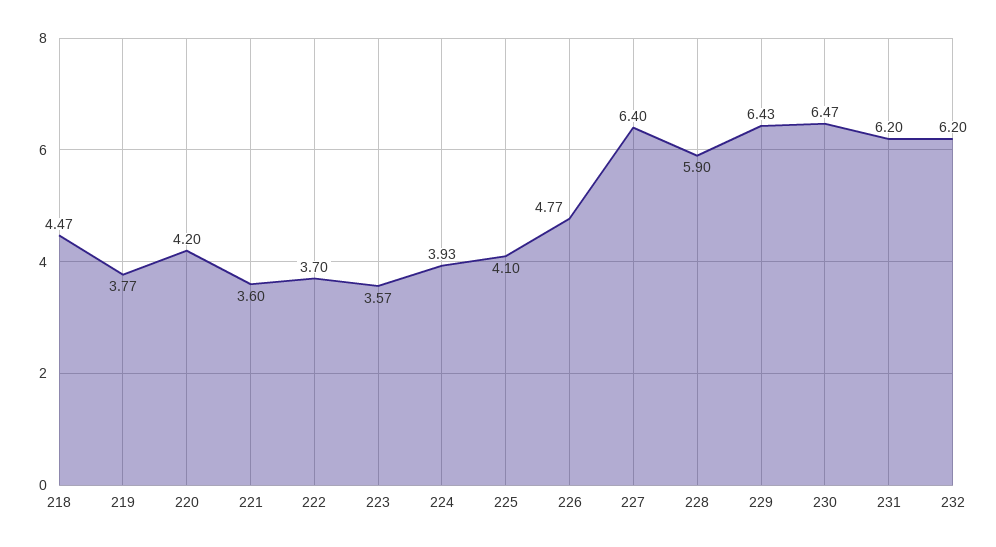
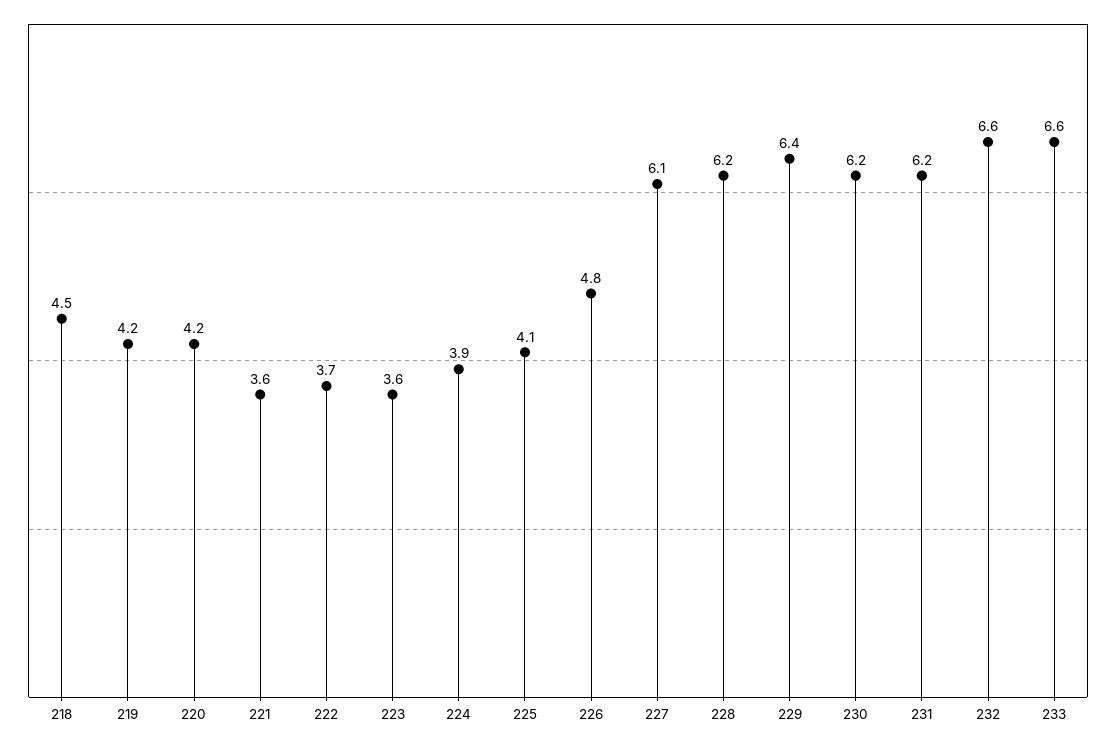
  {
    "218": 4.47,
-   "219": 3.77,
+   "219": 4.2,
    "220": 4.2,
    "221": 3.6,
    "222": 3.7,
    "223": 3.57,
    "224": 3.93,
    "225": 4.1,
    "226": 4.77,
-   "227": 6.4,
+   "227": 6.1,
-   "228": 5.9,
+   "228": 6.2,
    "229": 6.43,
-   "230": 6.47,
+   "230": 6.2,
    "231": 6.2,
-   "232": 6.2
+   "232": 6.6,
+   "233": 6.6
  }

